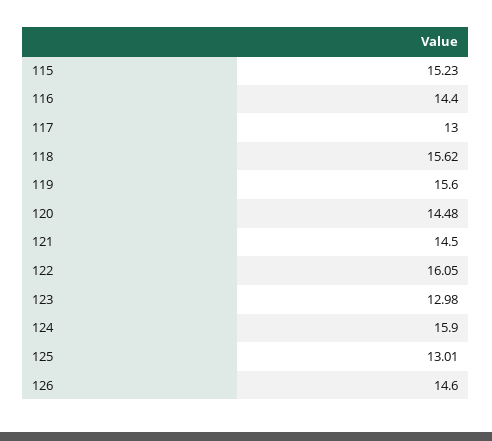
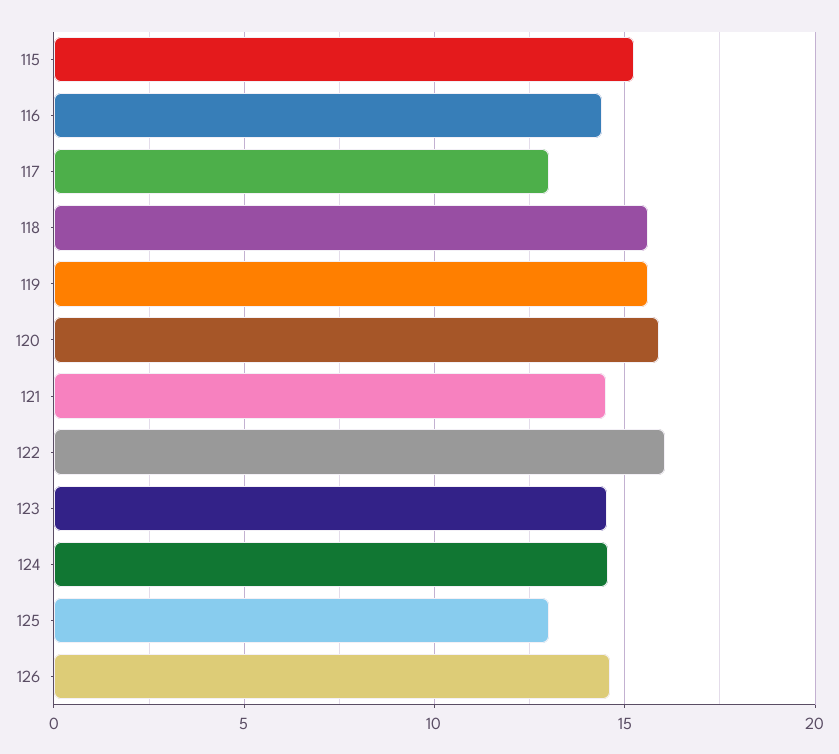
  {
    "115": 15.23,
    "116": 14.4,
    "117": 13,
    "118": 15.62,
    "119": 15.6,
-   "120": 14.48,
+   "120": 16,
    "121": 14.5,
    "122": 16.05,
-   "123": 12.98,
+   "123": 14.5,
-   "124": 15.9,
+   "124": 14.5,
    "125": 13.01,
    "126": 14.6
  }

